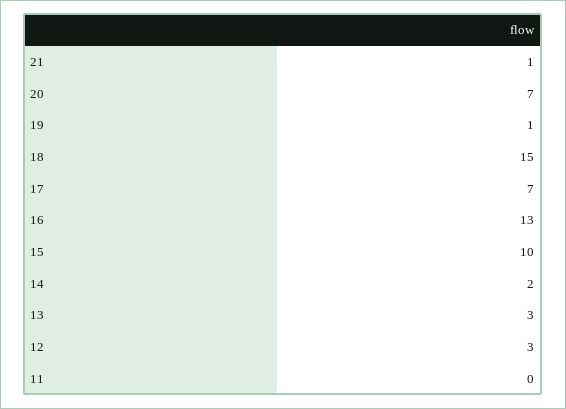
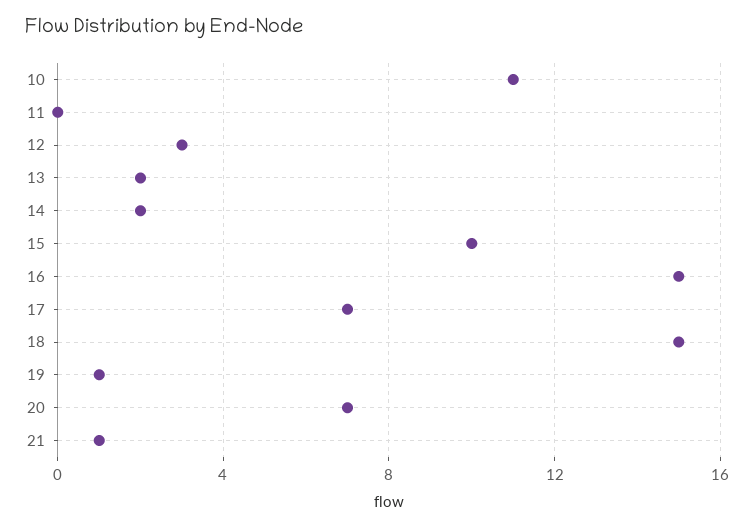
  {
    "21": 1,
    "20": 7,
    "19": 1,
    "18": 15,
    "17": 7,
-   "16": 13,
+   "16": 15,
    "15": 10,
    "14": 2,
-   "13": 3,
+   "13": 2,
    "12": 3,
-   "11": 0
+   "11": 0,
+   "10": 11
  }

